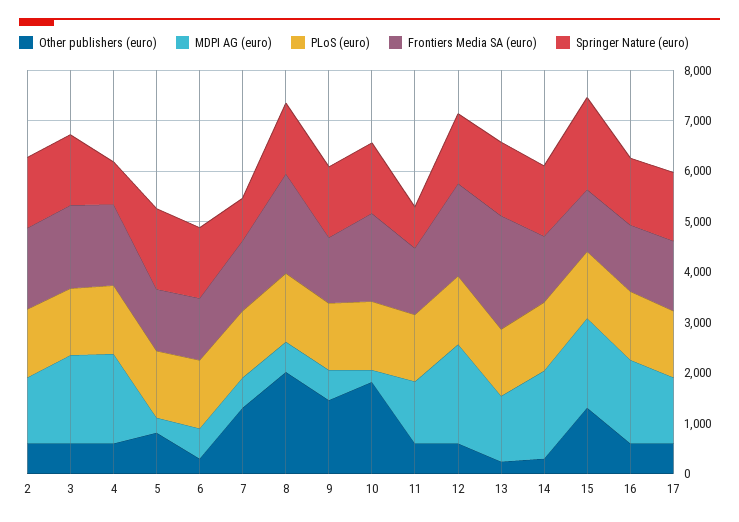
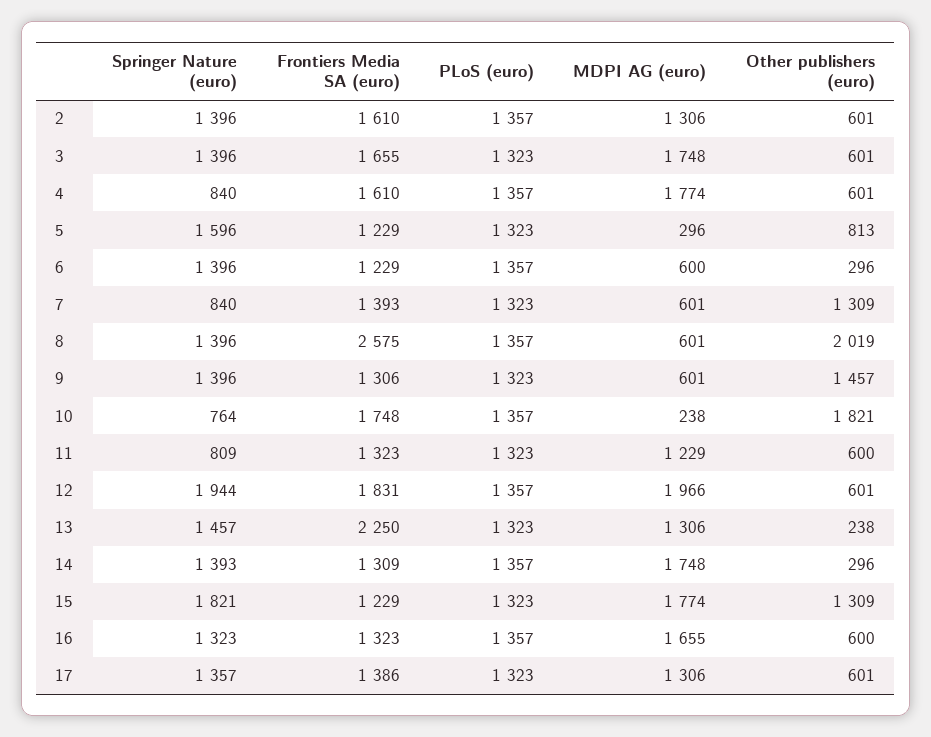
  {
    "Other publishers (euro)": {
      "2": 601,
      "3": 601,
      "4": 601,
      "5": 813,
      "6": 296,
      "7": 1309,
      "8": 2019,
      "9": 1457,
      "10": 1821,
      "11": 600,
      "12": 601,
      "13": 238,
      "14": 296,
      "15": 1309,
      "16": 600,
      "17": 601
    },
    "MDPI AG (euro)": {
      "2": 1306,
      "3": 1748,
      "4": 1774,
      "5": 296,
      "6": 600,
      "7": 601,
      "8": 601,
      "9": 601,
      "10": 238,
      "11": 1229,
      "12": 1966,
      "13": 1306,
      "14": 1748,
      "15": 1774,
      "16": 1655,
      "17": 1306
    },
    "PLoS (euro)": {
      "2": 1357,
      "3": 1323,
      "4": 1357,
      "5": 1323,
      "6": 1357,
      "7": 1323,
      "8": 1357,
      "9": 1323,
      "10": 1357,
      "11": 1323,
      "12": 1357,
      "13": 1323,
      "14": 1357,
      "15": 1323,
      "16": 1357,
      "17": 1323
    },
    "Frontiers Media SA (euro)": {
      "2": 1610,
      "3": 1655,
      "4": 1610,
      "5": 1229,
      "6": 1229,
      "7": 1393,
-     "8": 2000,
+     "8": 2575,
      "9": 1306,
      "10": 1748,
      "11": 1323,
      "12": 1831,
      "13": 2250,
      "14": 1309,
      "15": 1229,
      "16": 1323,
      "17": 1386
    },
    "Springer Nature (euro)": {
      "2": 1396,
      "3": 1396,
      "4": 840,
      "5": 1596,
      "6": 1396,
      "7": 840,
      "8": 1396,
      "9": 1396,
-     "10": 1400,
+     "10": 764,
      "11": 809,
-     "12": 1400,
+     "12": 1944,
      "13": 1457,
      "14": 1393,
      "15": 1821,
      "16": 1323,
      "17": 1357
    }
  }

